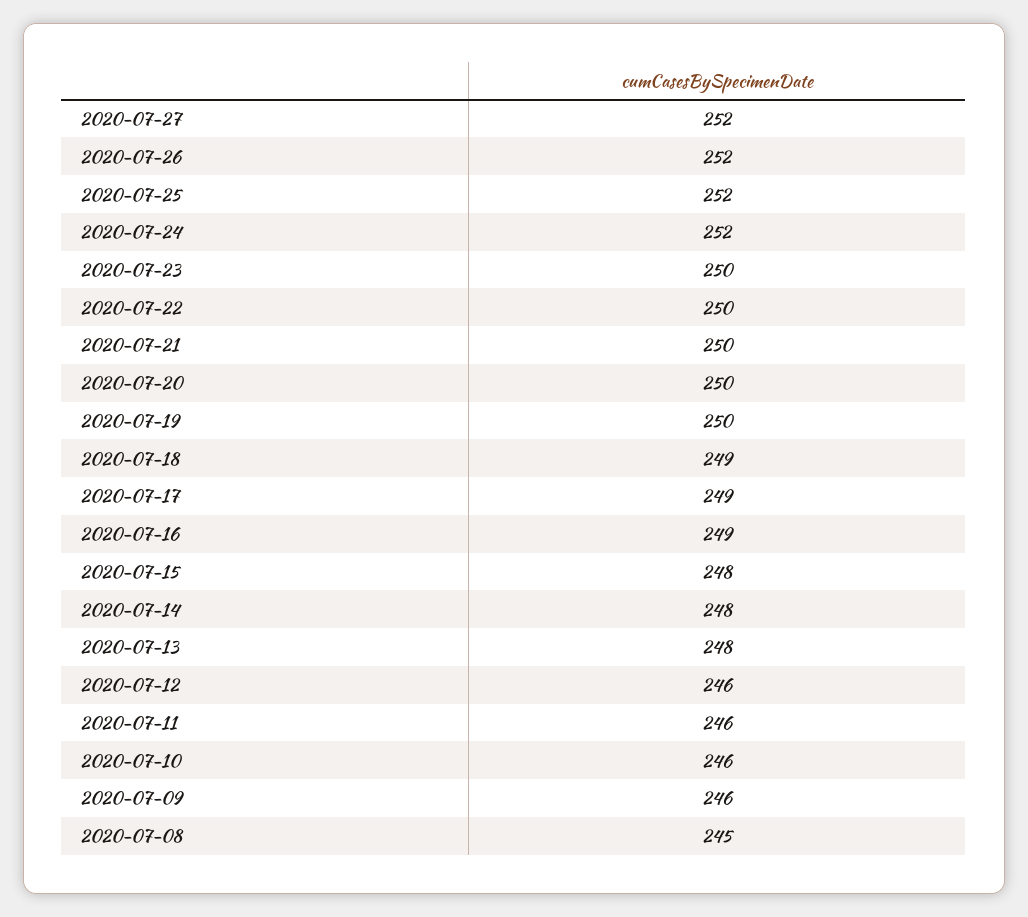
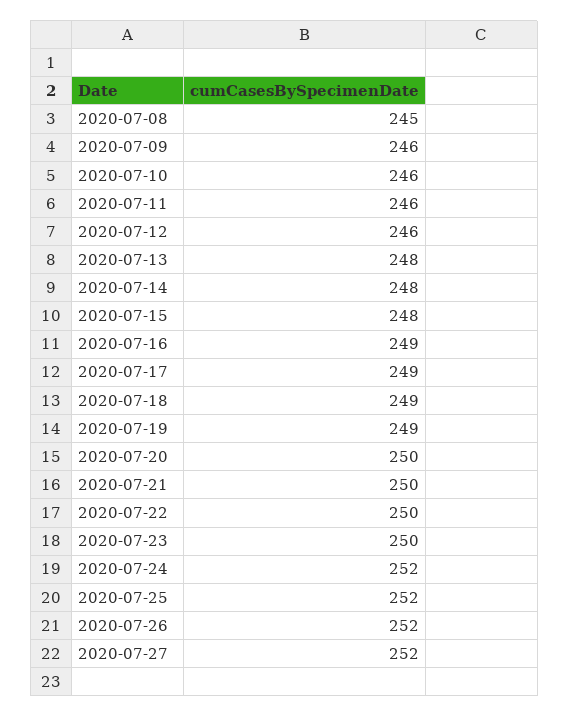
  {
    "2020-07-27": 252,
    "2020-07-26": 252,
    "2020-07-25": 252,
    "2020-07-24": 252,
    "2020-07-23": 250,
    "2020-07-22": 250,
    "2020-07-21": 250,
    "2020-07-20": 250,
-   "2020-07-19": 250,
+   "2020-07-19": 249,
    "2020-07-18": 249,
    "2020-07-17": 249,
    "2020-07-16": 249,
    "2020-07-15": 248,
    "2020-07-14": 248,
    "2020-07-13": 248,
    "2020-07-12": 246,
    "2020-07-11": 246,
    "2020-07-10": 246,
    "2020-07-09": 246,
    "2020-07-08": 245
  }

